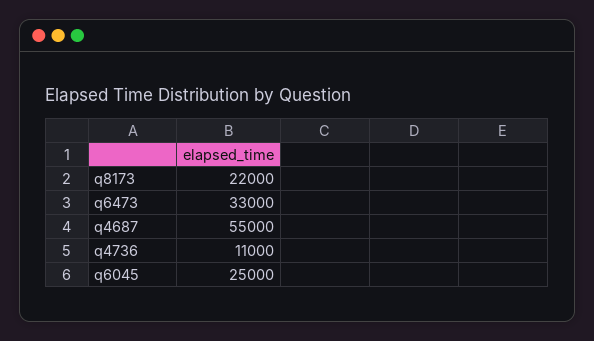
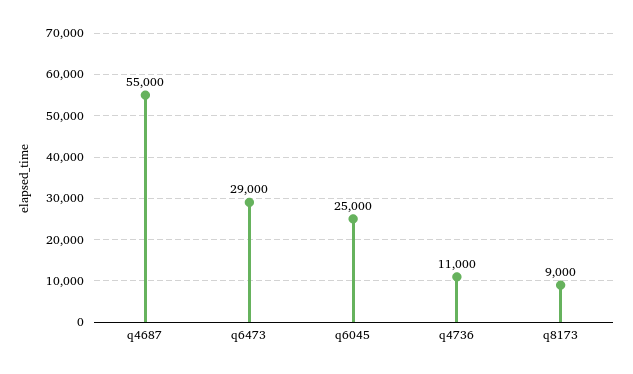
  {
-   "q8173": 22000,
+   "q8173": 9000,
-   "q6473": 33000,
+   "q6473": 29000,
    "q4687": 55000,
    "q4736": 11000,
    "q6045": 25000
  }

